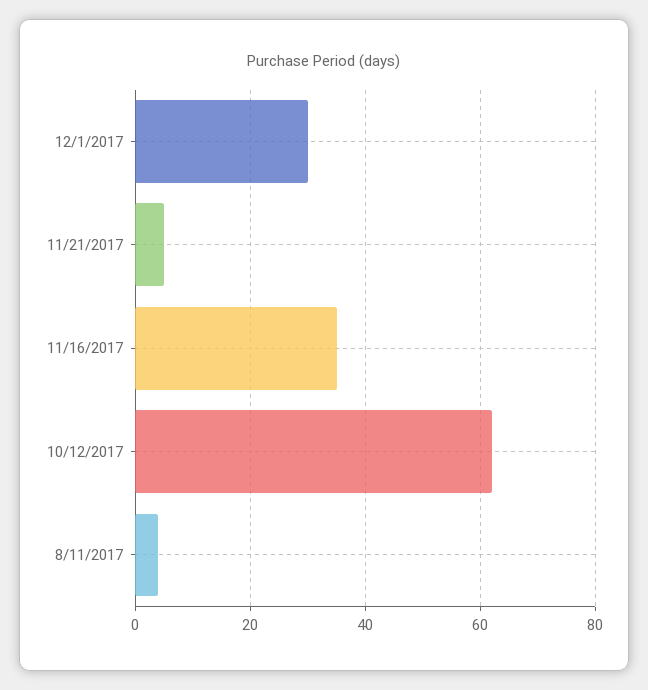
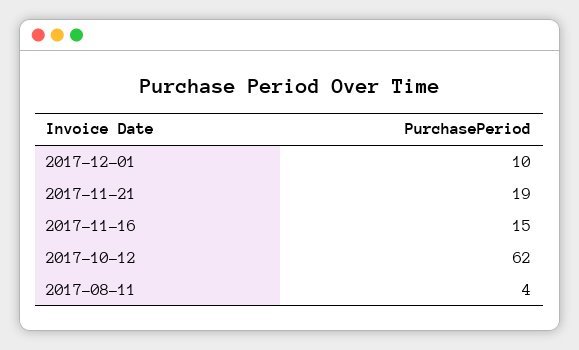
  {
-   "12/1/2017": 30,
+   "12/1/2017": 10,
-   "11/21/2017": 5,
+   "11/21/2017": 19,
-   "11/16/2017": 35,
+   "11/16/2017": 15,
    "10/12/2017": 62,
    "8/11/2017": 4
  }

